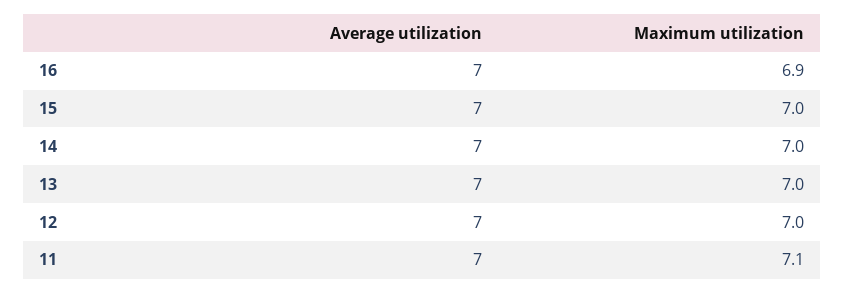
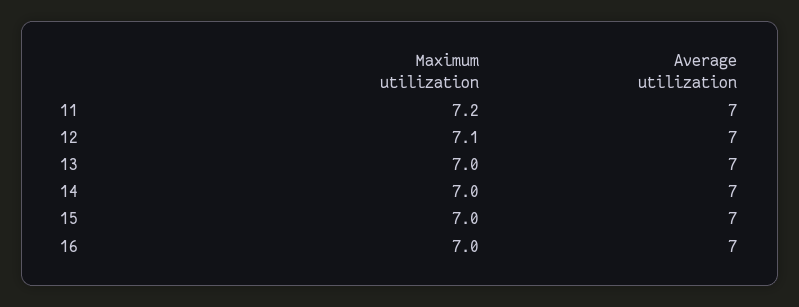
  {
    "Average utilization": {
      "16": 7,
      "15": 7,
      "14": 7,
      "13": 7,
      "12": 7,
      "11": 7
    },
    "Maximum utilization": {
-     "16": 6.9,
+     "16": 7,
      "15": 7,
      "14": 7,
      "13": 7,
-     "12": 7,
+     "12": 7.1,
-     "11": 7.1
+     "11": 7.2
    }
  }

